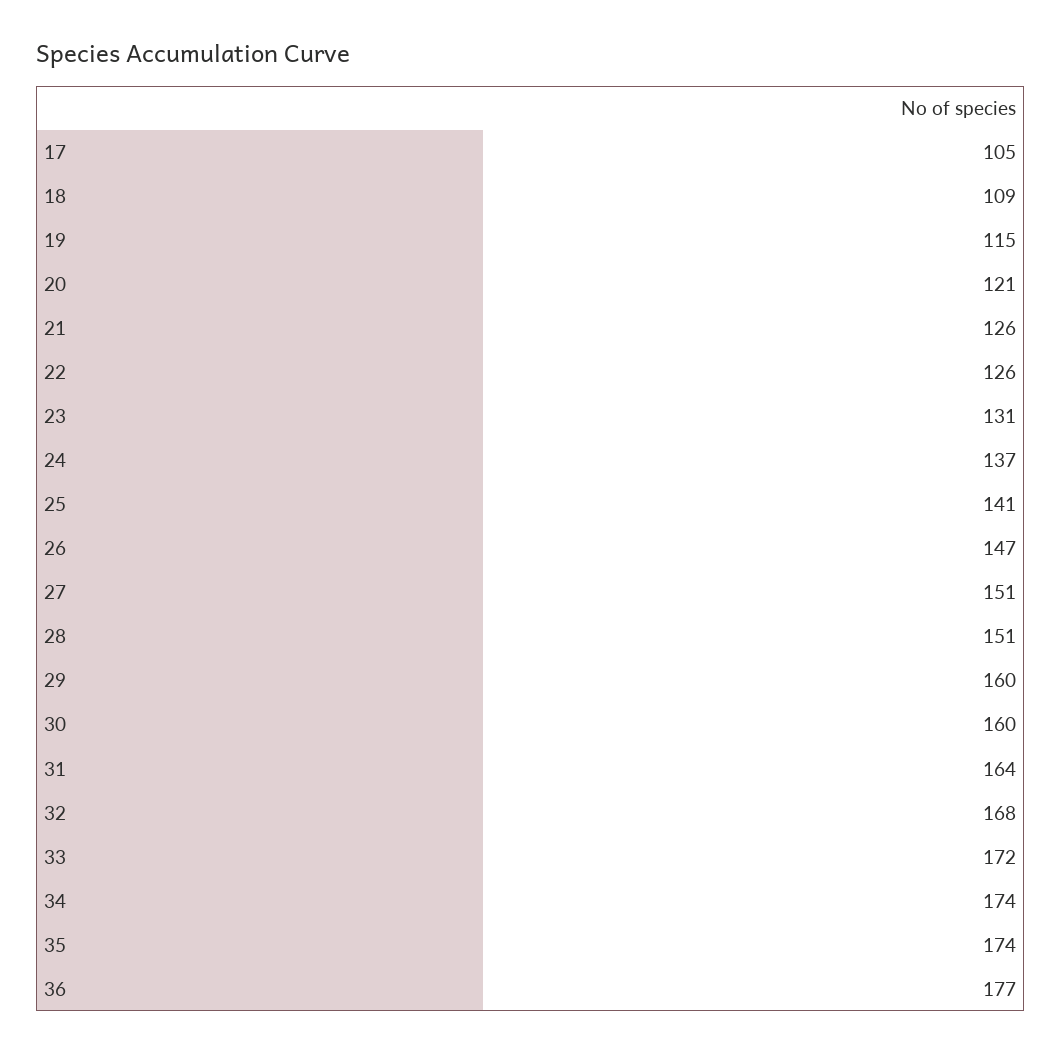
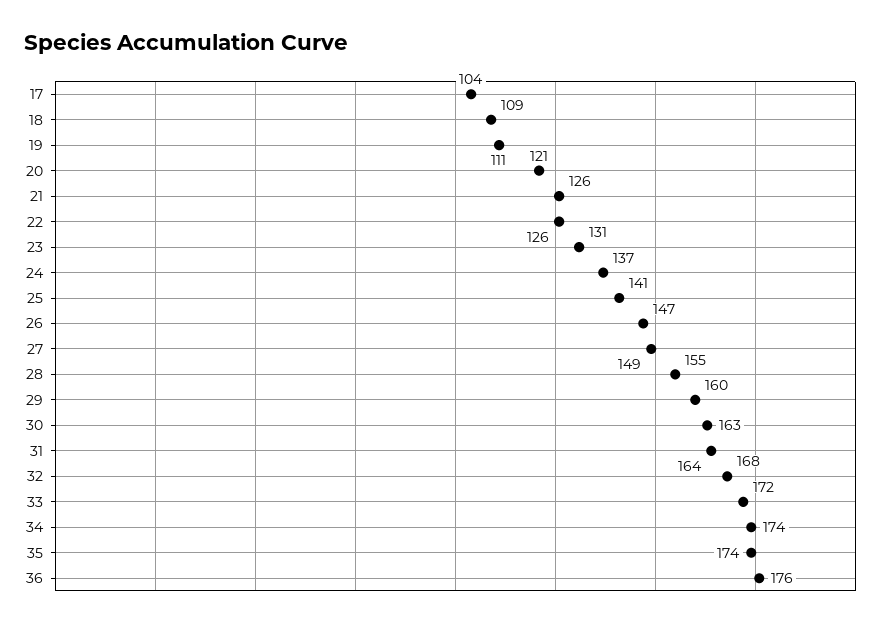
  {
-   "17": 105,
+   "17": 104,
    "18": 109,
-   "19": 115,
+   "19": 111,
    "20": 121,
    "21": 126,
    "22": 126,
    "23": 131,
    "24": 137,
    "25": 141,
    "26": 147,
-   "27": 151,
+   "27": 149,
-   "28": 151,
+   "28": 155,
    "29": 160,
-   "30": 160,
+   "30": 163,
    "31": 164,
    "32": 168,
    "33": 172,
    "34": 174,
    "35": 174,
-   "36": 177
+   "36": 176
  }

